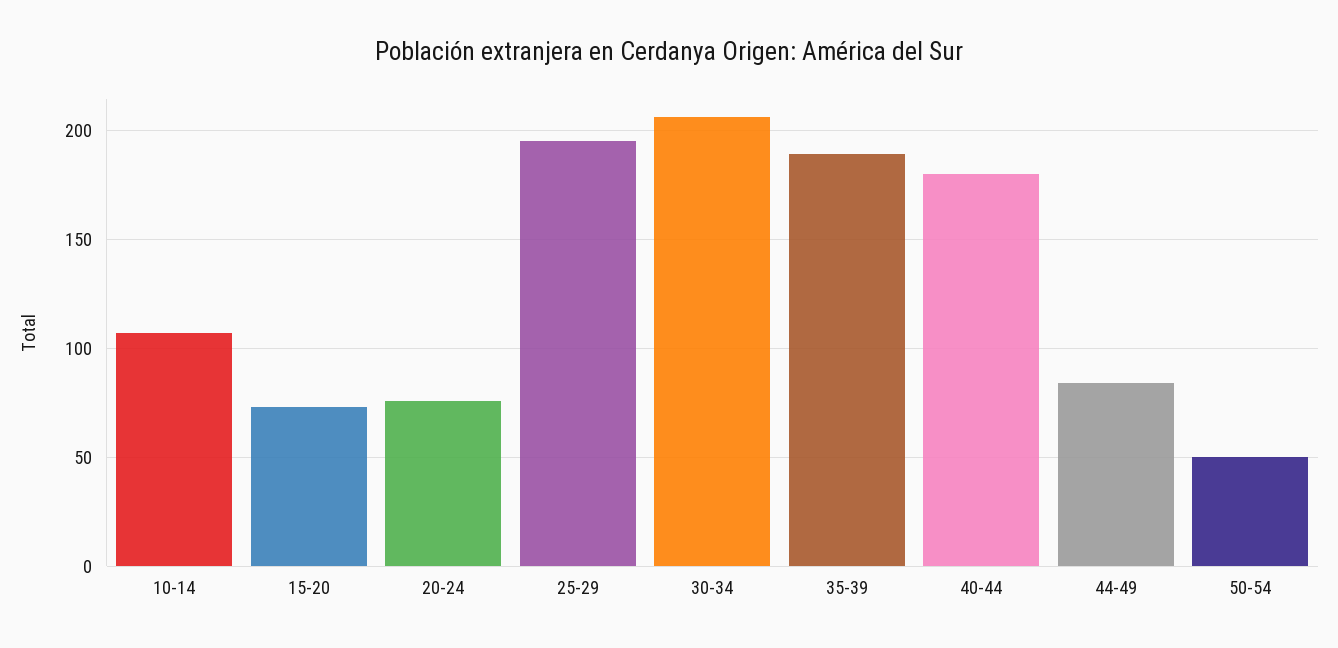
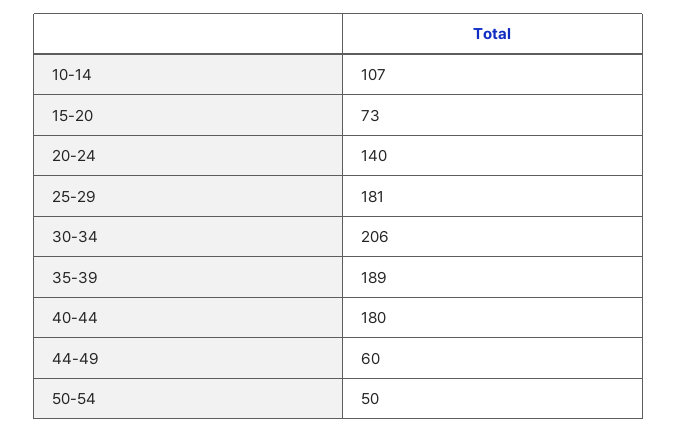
  {
    "10-14": 107,
    "15-20": 73,
-   "20-24": 75,
+   "20-24": 140,
-   "25-29": 195,
+   "25-29": 181,
    "30-34": 206,
    "35-39": 189,
    "40-44": 180,
-   "44-49": 85,
+   "44-49": 60,
    "50-54": 50
  }

